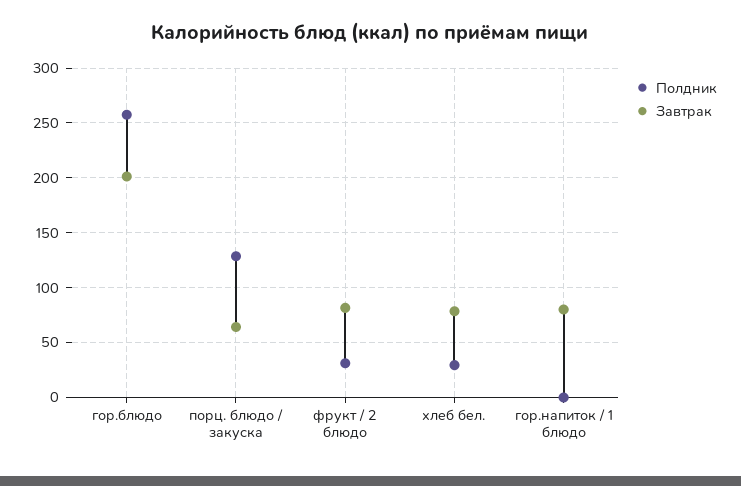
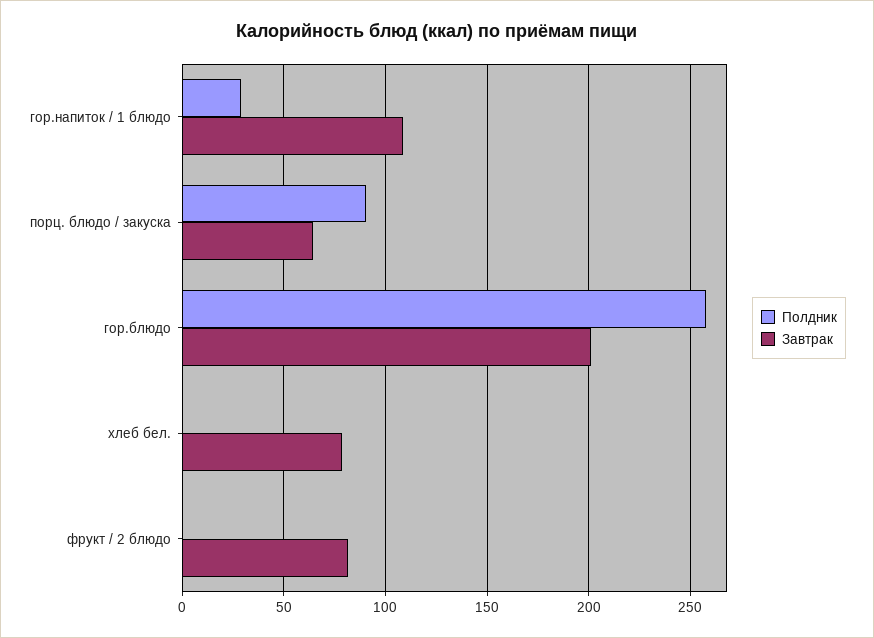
  {
    "Полдник": {
      "гор.блюдо": 260,
-     "порц. блюдо / закуска": 130,
+     "порц. блюдо / закуска": 90,
-     "фрукт / 2 блюдо": 30,
+     "фрукт / 2 блюдо": 0,
-     "хлеб бел.": 30,
+     "хлеб бел.": 0,
-     "гор.напиток / 1 блюдо": 0
+     "гор.напиток / 1 блюдо": 30
    },
    "Завтрак": {
      "гор.блюдо": 200,
      "порц. блюдо / закуска": 65,
      "фрукт / 2 блюдо": 80,
      "хлеб бел.": 80,
-     "гор.напиток / 1 блюдо": 80
+     "гор.напиток / 1 блюдо": 110
    }
  }

